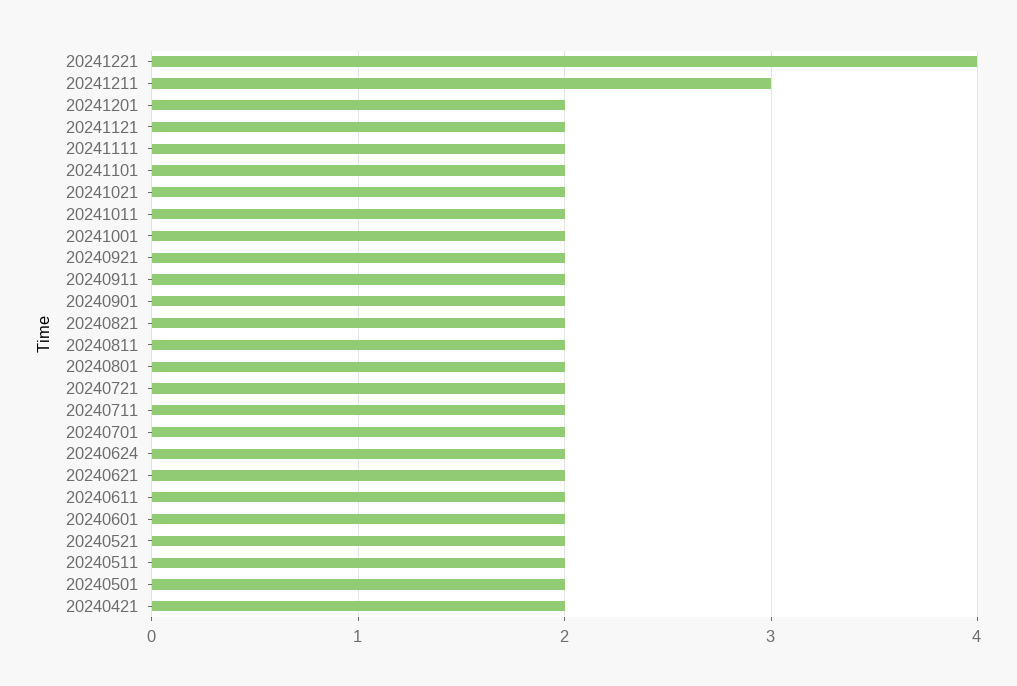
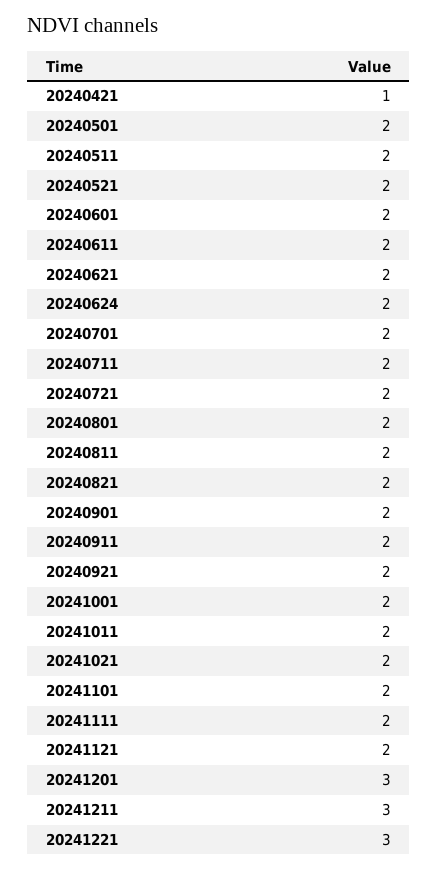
  {
-   "20241221": 4,
+   "20241221": 3,
    "20241211": 3,
-   "20241201": 2,
+   "20241201": 3,
    "20241121": 2,
    "20241111": 2,
    "20241101": 2,
    "20241021": 2,
    "20241011": 2,
    "20241001": 2,
    "20240921": 2,
    "20240911": 2,
    "20240901": 2,
    "20240821": 2,
    "20240811": 2,
    "20240801": 2,
    "20240721": 2,
    "20240711": 2,
    "20240701": 2,
    "20240624": 2,
    "20240621": 2,
    "20240611": 2,
    "20240601": 2,
    "20240521": 2,
    "20240511": 2,
    "20240501": 2,
-   "20240421": 2
+   "20240421": 1
  }

